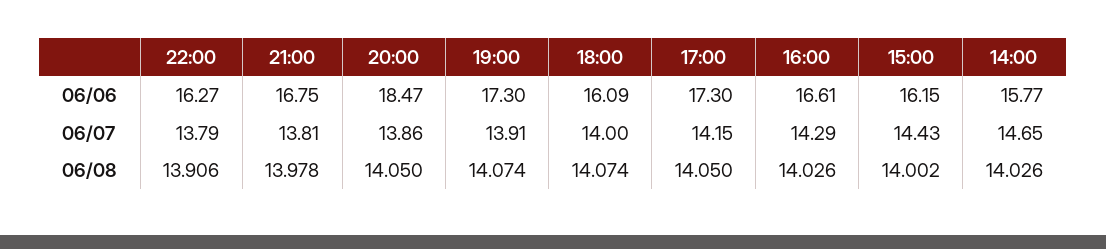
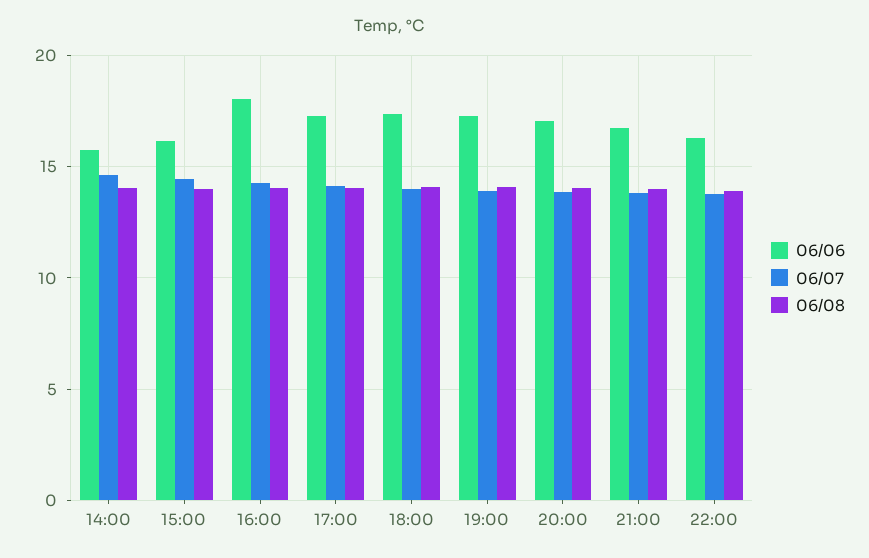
  {
    "06/06": {
      "22:00": 16.27,
      "21:00": 16.75,
-     "20:00": 18.47,
+     "20:00": 17,
      "19:00": 17.3,
-     "18:00": 16.09,
+     "18:00": 17.5,
      "17:00": 17.3,
-     "16:00": 16.61,
+     "16:00": 18,
      "15:00": 16.15,
      "14:00": 15.77
    },
    "06/07": {
      "22:00": 13.79,
      "21:00": 13.81,
      "20:00": 13.86,
      "19:00": 13.91,
      "18:00": 14,
      "17:00": 14.15,
      "16:00": 14.29,
      "15:00": 14.43,
      "14:00": 14.65
    },
    "06/08": {
      "22:00": 13.906,
      "21:00": 13.978,
      "20:00": 14.05,
      "19:00": 14.074,
      "18:00": 14.074,
      "17:00": 14.05,
      "16:00": 14.026,
      "15:00": 14.002,
      "14:00": 14.026
    }
  }

